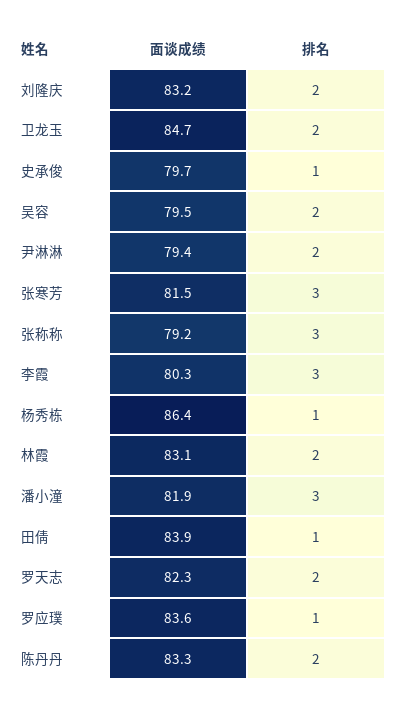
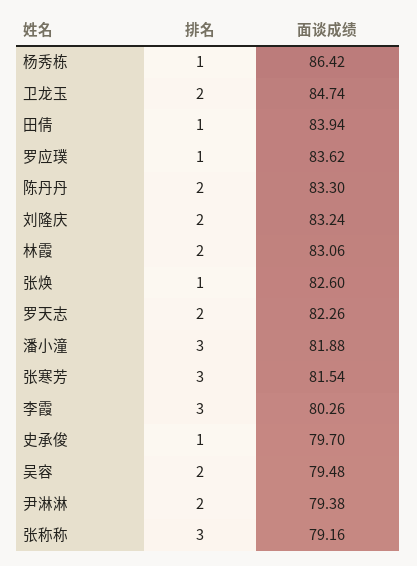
  {
    "面谈成绩": {
      "刘隆庆": 83.24,
      "卫龙玉": 84.74,
      "史承俊": 79.7,
      "吴容": 79.48,
      "尹淋淋": 79.38,
      "张寒芳": 81.54,
      "张称称": 79.16,
      "李霞": 80.26,
      "杨秀栋": 86.42,
      "林霞": 83.06,
      "潘小潼": 81.88,
      "田倩": 83.94,
      "罗天志": 82.26,
      "罗应璞": 83.62,
-     "陈丹丹": 83.3
+     "陈丹丹": 83.3,
+     "张焕": 82.6
    },
    "排名": {
      "刘隆庆": 2,
      "卫龙玉": 2,
      "史承俊": 1,
      "吴容": 2,
      "尹淋淋": 2,
      "张寒芳": 3,
      "张称称": 3,
      "李霞": 3,
      "杨秀栋": 1,
      "林霞": 2,
      "潘小潼": 3,
      "田倩": 1,
      "罗天志": 2,
      "罗应璞": 1,
-     "陈丹丹": 2
+     "陈丹丹": 2,
+     "张焕": 1
    }
  }

